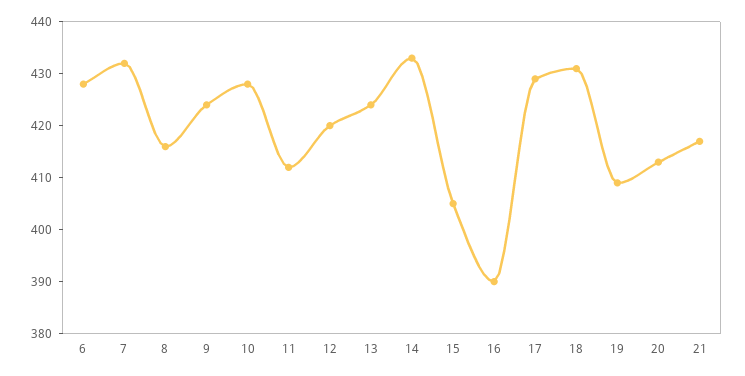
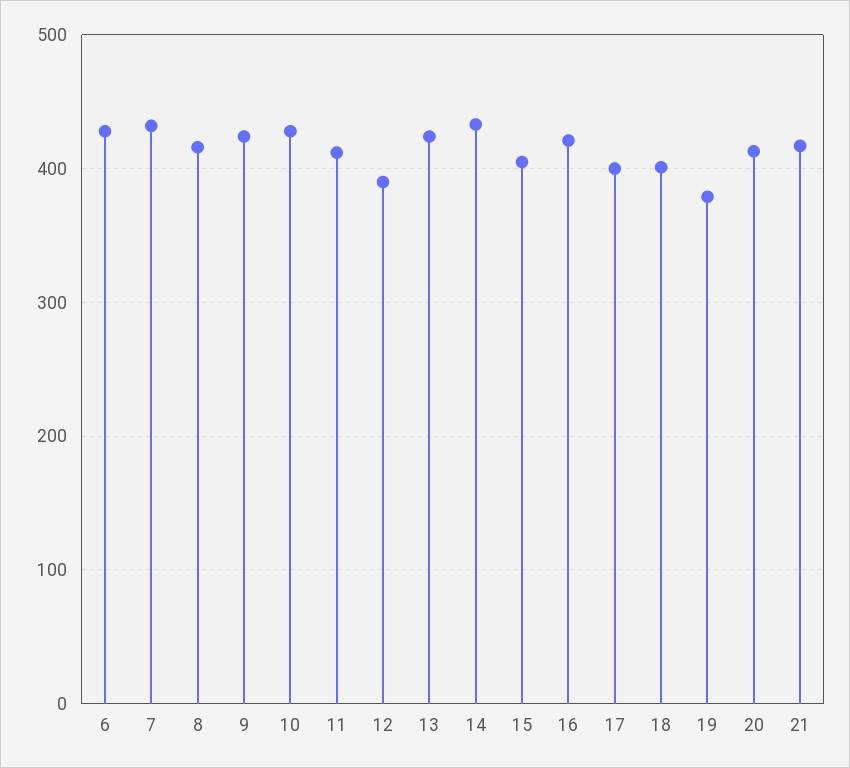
  {
    "6": 430,
    "7": 430,
    "8": 415,
    "9": 425,
    "10": 430,
    "11": 410,
-   "12": 420,
+   "12": 390,
    "13": 425,
    "14": 435,
    "15": 405,
-   "16": 390,
+   "16": 420,
-   "17": 430,
+   "17": 400,
-   "18": 430,
+   "18": 400,
-   "19": 410,
+   "19": 380,
    "20": 415,
    "21": 415
  }

